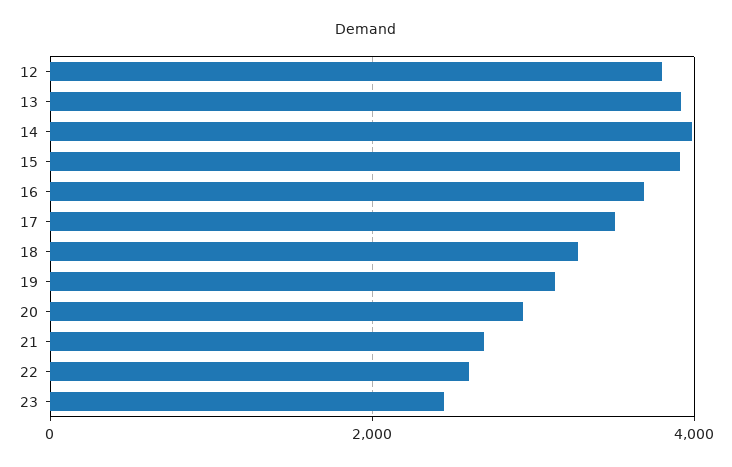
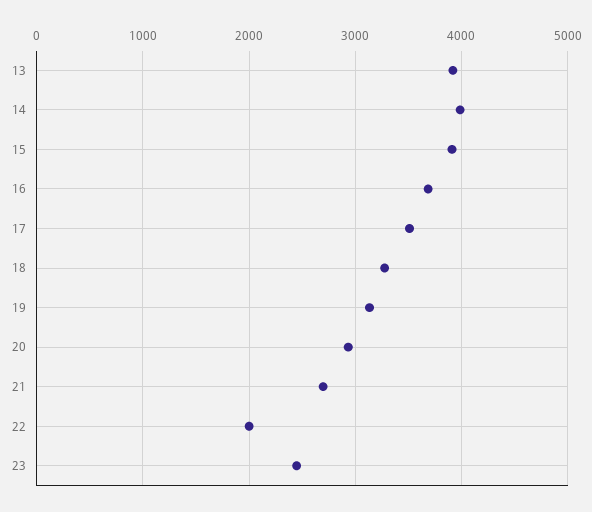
  {
-   "12": 3800,
    "13": 3900,
    "14": 4000,
    "15": 3900,
    "16": 3700,
    "17": 3500,
    "18": 3300,
    "19": 3100,
    "20": 2900,
    "21": 2700,
-   "22": 2600,
+   "22": 2000,
    "23": 2400
  }

